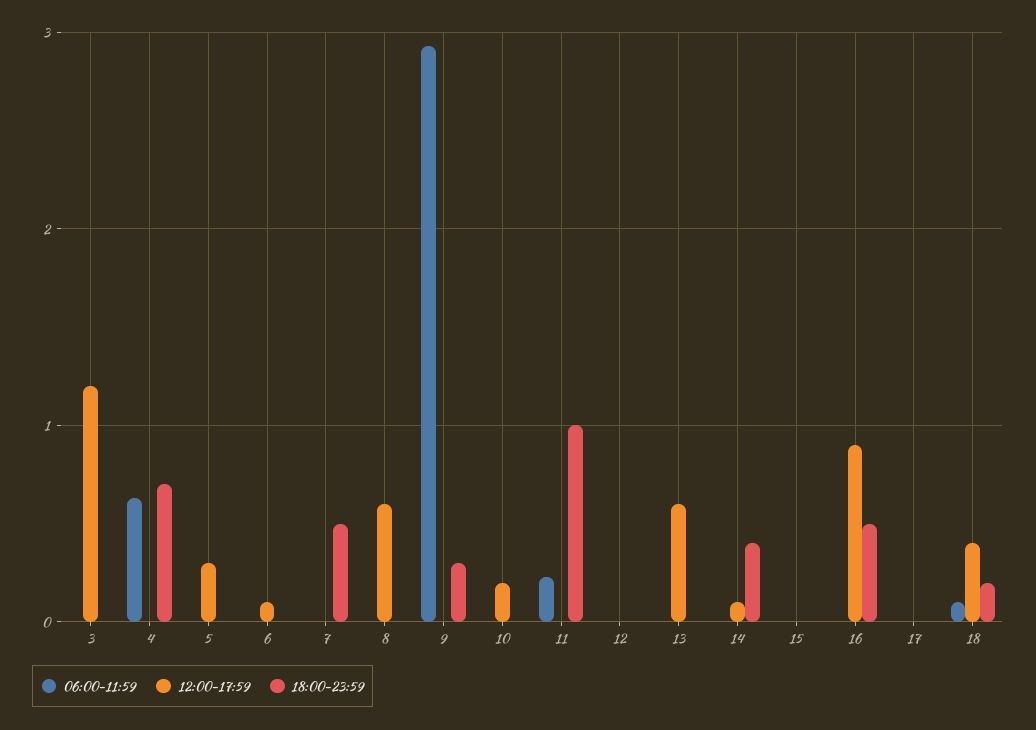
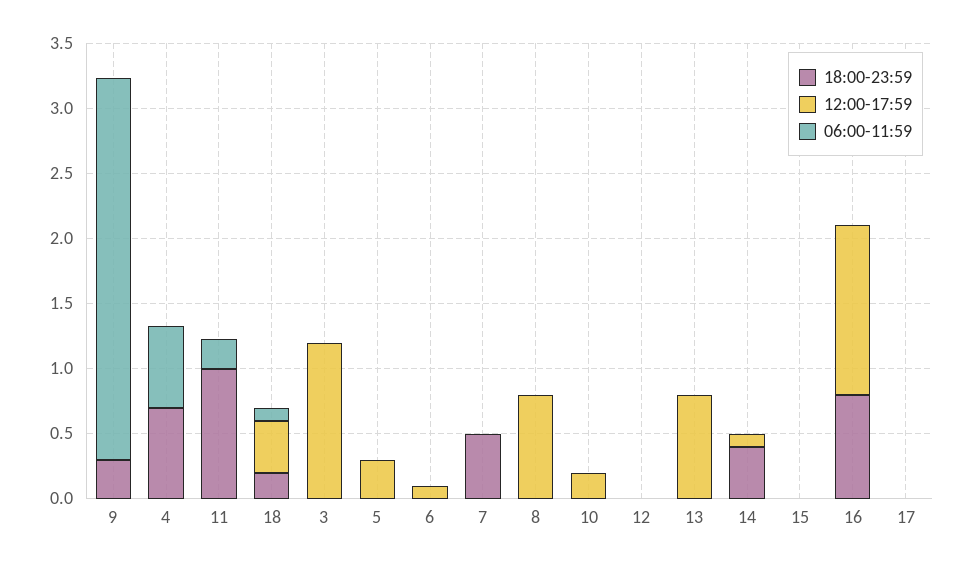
  {
    "06:00-11:59": {
      "3": 0,
      "4": 0.6,
      "5": 0,
      "6": 0,
      "7": 0,
      "8": 0,
      "9": 2.9,
      "10": 0,
      "11": 0.2,
      "12": 0,
      "13": 0,
      "14": 0,
      "15": 0,
      "16": 0,
      "17": 0,
      "18": 0.1
    },
    "12:00-17:59": {
      "3": 1.2,
      "4": 0,
      "5": 0.3,
      "6": 0.1,
      "7": 0,
-     "8": 0.6,
+     "8": 0.8,
      "9": 0,
      "10": 0.2,
      "11": 0,
      "12": 0,
-     "13": 0.6,
+     "13": 0.8,
      "14": 0.1,
      "15": 0,
-     "16": 0.9,
+     "16": 1.3,
      "17": 0,
      "18": 0.4
    },
    "18:00-23:59": {
      "3": 0,
      "4": 0.7,
      "5": 0,
      "6": 0,
      "7": 0.5,
      "8": 0,
      "9": 0.3,
      "10": 0,
      "11": 1,
      "12": 0,
      "13": 0,
      "14": 0.4,
      "15": 0,
-     "16": 0.5,
+     "16": 0.8,
      "17": 0,
      "18": 0.2
    }
  }

